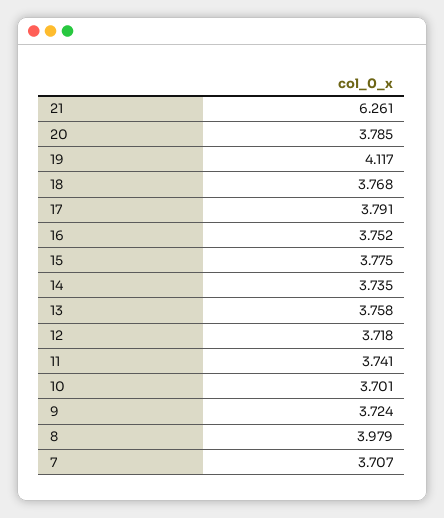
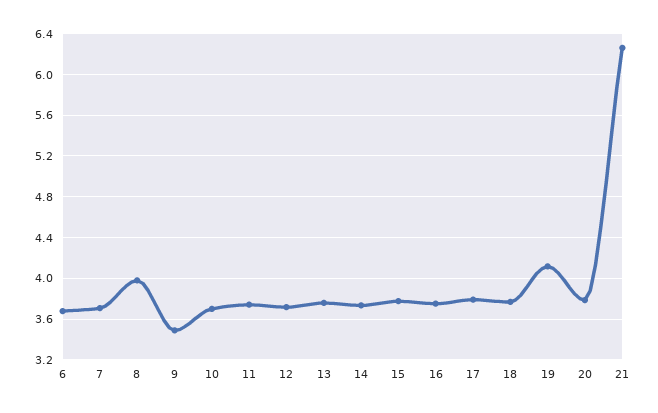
  {
    "21": 6.261,
    "20": 3.785,
    "19": 4.117,
    "18": 3.768,
    "17": 3.791,
    "16": 3.752,
    "15": 3.775,
    "14": 3.735,
    "13": 3.758,
    "12": 3.718,
    "11": 3.741,
    "10": 3.701,
-   "9": 3.724,
+   "9": 3.5,
    "8": 3.979,
-   "7": 3.707
+   "7": 3.707,
+   "6": 3.7
  }

